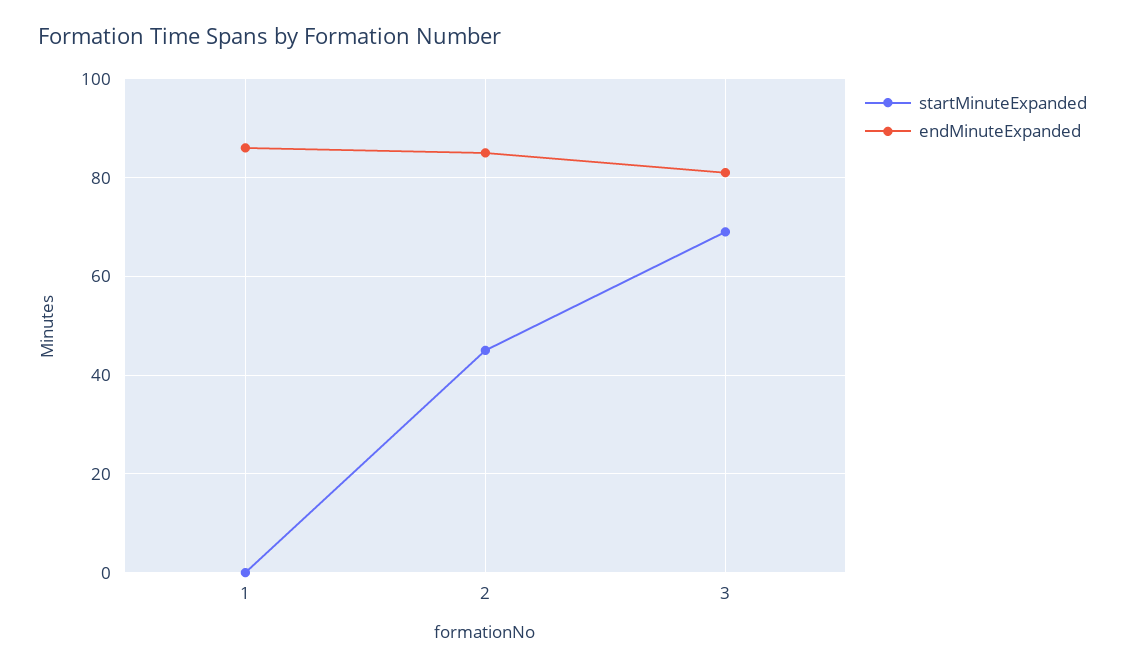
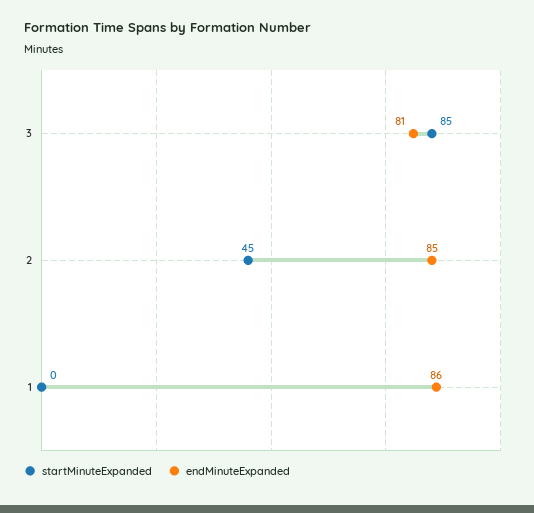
  {
    "startMinuteExpanded": {
      "1": 0,
      "2": 45,
-     "3": 70
+     "3": 85
    },
    "endMinuteExpanded": {
      "1": 86,
      "2": 85,
      "3": 81
    }
  }

